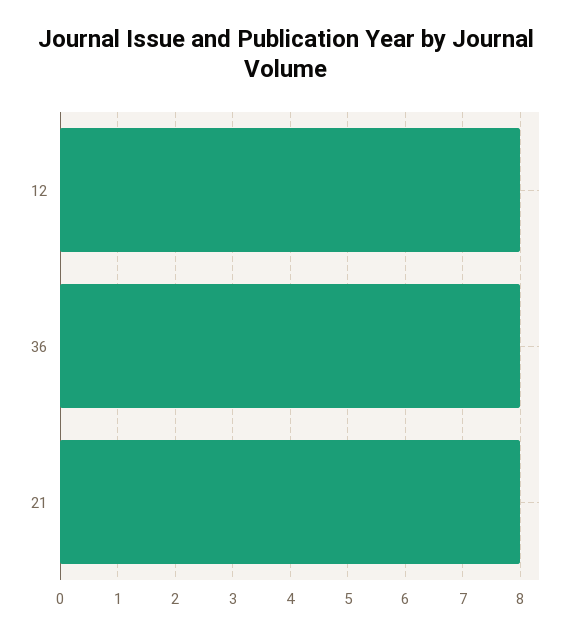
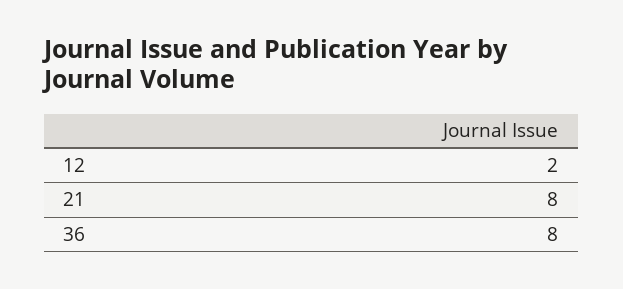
  {
-   "12": 8,
+   "12": 2,
    "36": 8,
    "21": 8
  }

